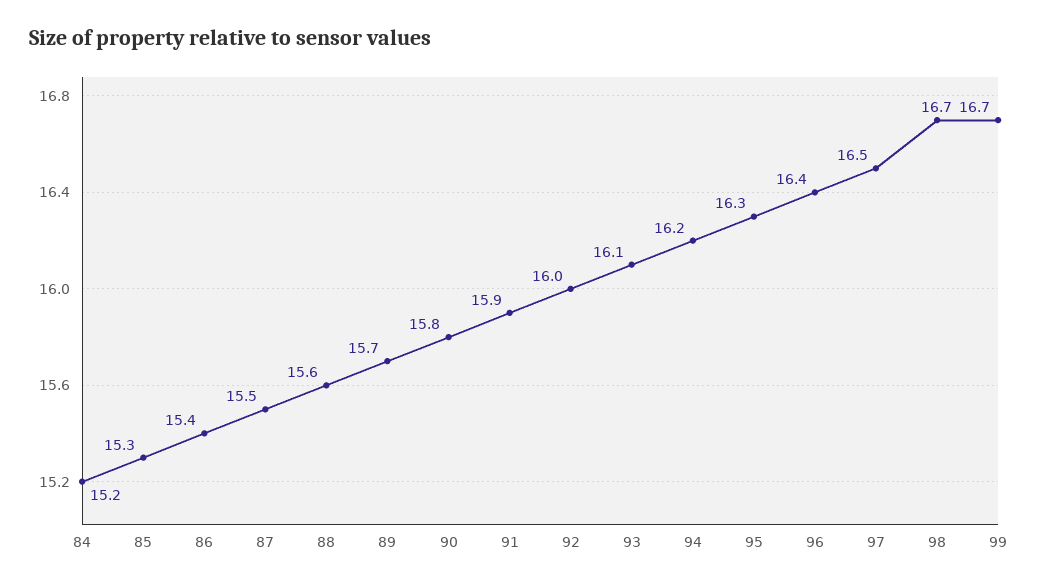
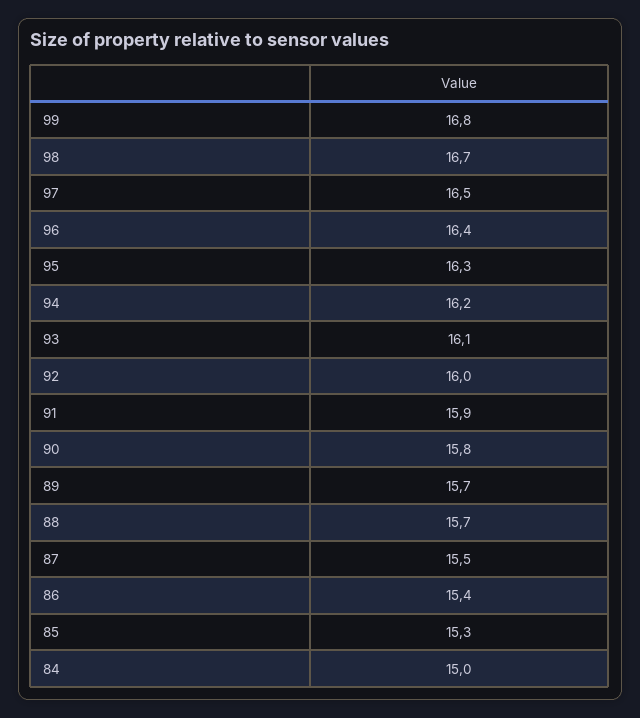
  {
-   "84": 15.2,
+   "84": 15,
    "85": 15.3,
    "86": 15.4,
    "87": 15.5,
-   "88": 15.6,
+   "88": 15.7,
    "89": 15.7,
    "90": 15.8,
    "91": 15.9,
    "92": 16,
    "93": 16.1,
    "94": 16.2,
    "95": 16.3,
    "96": 16.4,
    "97": 16.5,
    "98": 16.7,
-   "99": 16.7
+   "99": 16.8
  }

